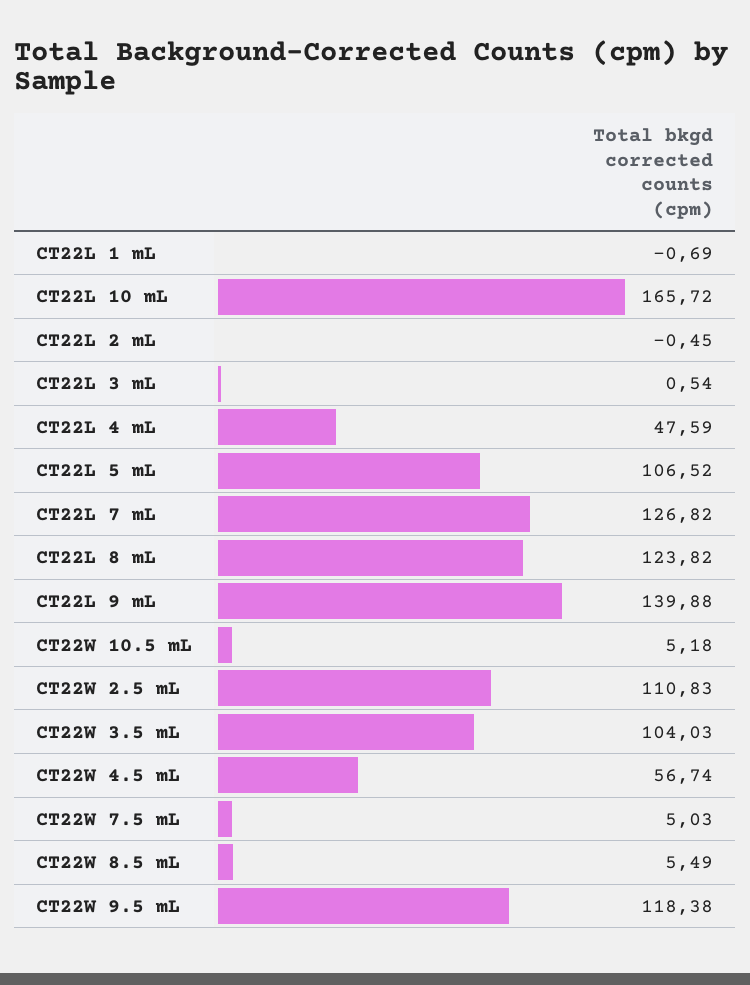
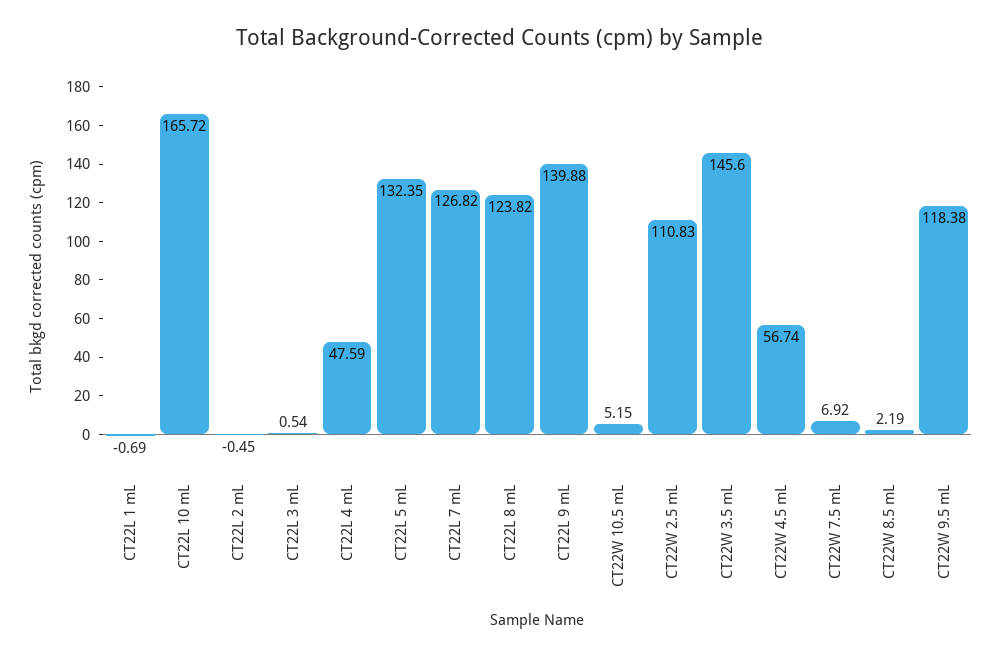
  {
    "CT22L 1 mL": -0.69,
    "CT22L 10 mL": 165.72,
    "CT22L 2 mL": -0.45,
    "CT22L 3 mL": 0.54,
    "CT22L 4 mL": 47.59,
-   "CT22L 5 mL": 106.52,
+   "CT22L 5 mL": 132.35,
    "CT22L 7 mL": 126.82,
    "CT22L 8 mL": 123.82,
    "CT22L 9 mL": 139.88,
-   "CT22W 10.5 mL": 5.18,
+   "CT22W 10.5 mL": 5.15,
    "CT22W 2.5 mL": 110.83,
-   "CT22W 3.5 mL": 104.03,
+   "CT22W 3.5 mL": 145.6,
    "CT22W 4.5 mL": 56.74,
-   "CT22W 7.5 mL": 5.03,
+   "CT22W 7.5 mL": 6.92,
-   "CT22W 8.5 mL": 5.49,
+   "CT22W 8.5 mL": 2.19,
    "CT22W 9.5 mL": 118.38
  }

